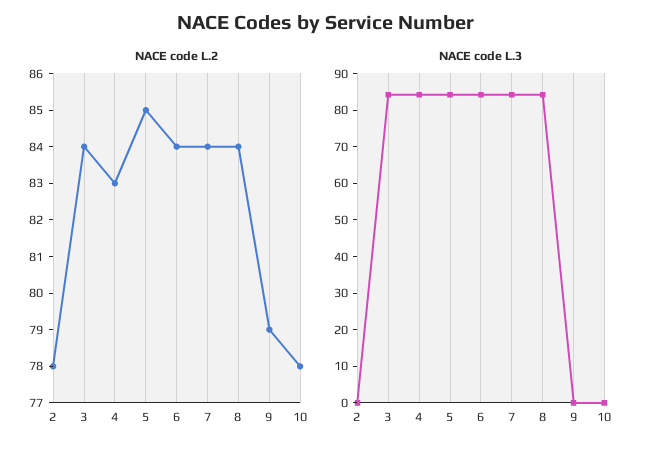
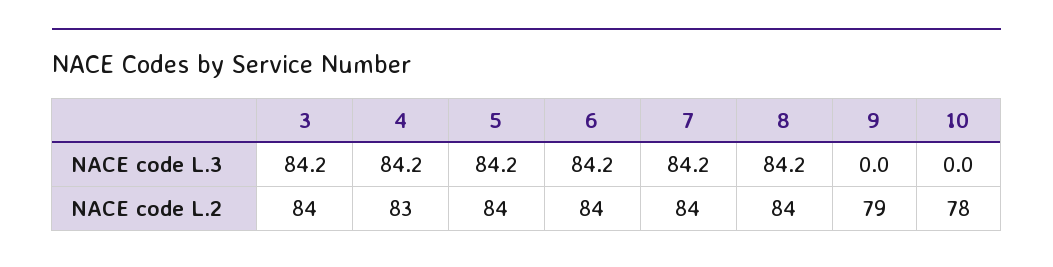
  {
    "NACE code L.2": {
-     "2": 78,
      "3": 84,
      "4": 83,
-     "5": 85,
+     "5": 84,
      "6": 84,
      "7": 84,
      "8": 84,
      "9": 79,
      "10": 78
    },
    "NACE code L.3": {
-     "2": 0,
      "3": 84.2,
      "4": 84.2,
      "5": 84.2,
      "6": 84.2,
      "7": 84.2,
      "8": 84.2,
      "9": 0,
      "10": 0
    }
  }

